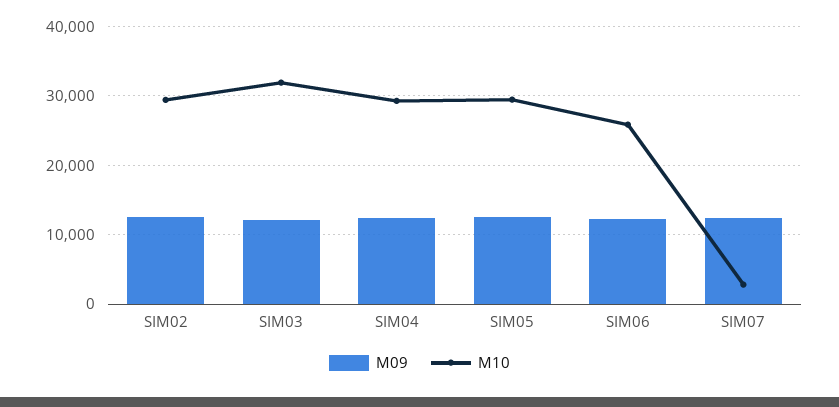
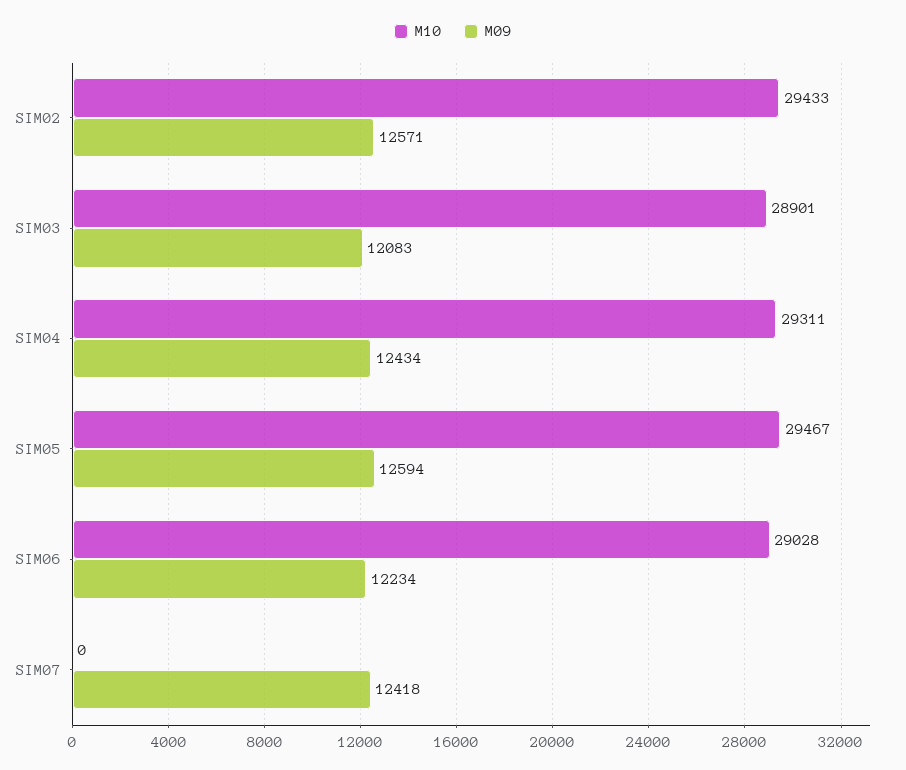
  {
    "M09": {
      "SIM02": 12571,
      "SIM03": 12083,
      "SIM04": 12434,
      "SIM05": 12594,
      "SIM06": 12234,
      "SIM07": 12418
    },
    "M10": {
      "SIM02": 29433,
-     "SIM03": 32000,
+     "SIM03": 28901,
      "SIM04": 29311,
      "SIM05": 29467,
-     "SIM06": 26000,
+     "SIM06": 29028,
-     "SIM07": 3000
+     "SIM07": 0
    }
  }

